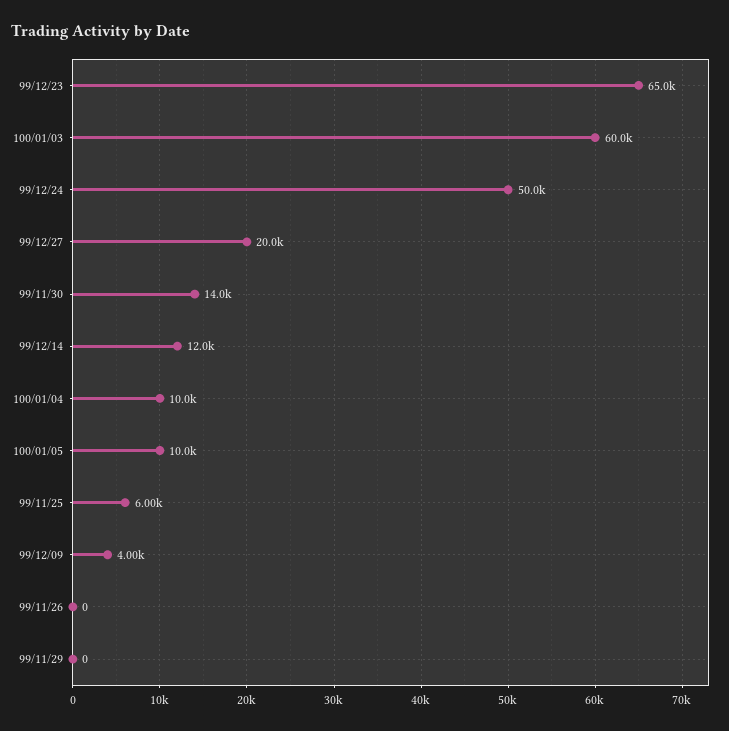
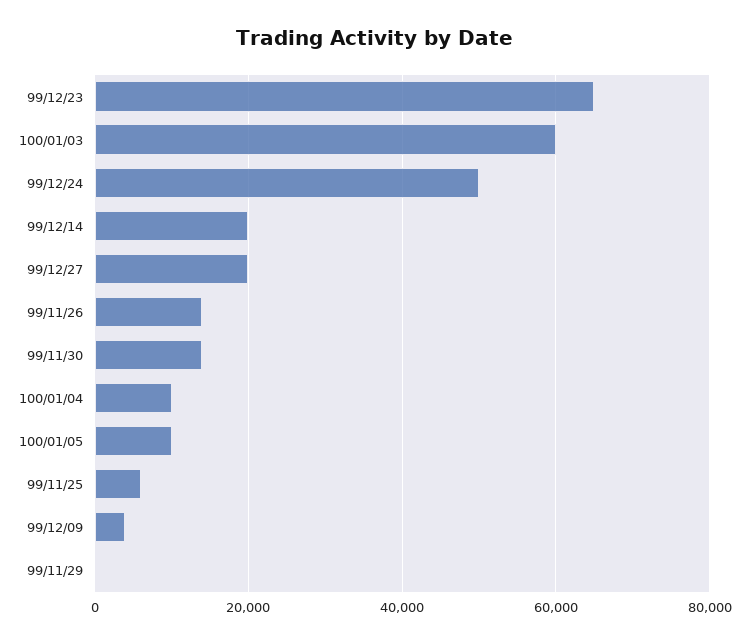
  {
    "99/12/23": 65000,
    "100/01/03": 60000,
    "99/12/24": 50000,
    "99/12/27": 20000,
    "99/11/30": 14000,
-   "99/12/14": 12000,
+   "99/12/14": 20000,
    "100/01/04": 10000,
    "100/01/05": 10000,
    "99/11/25": 6000,
    "99/12/09": 4000,
-   "99/11/26": 0,
+   "99/11/26": 14000,
    "99/11/29": 0
  }

